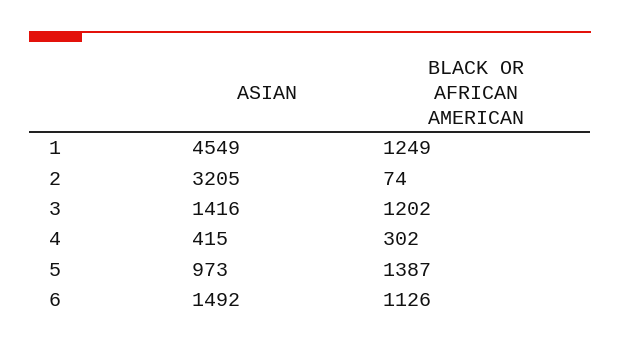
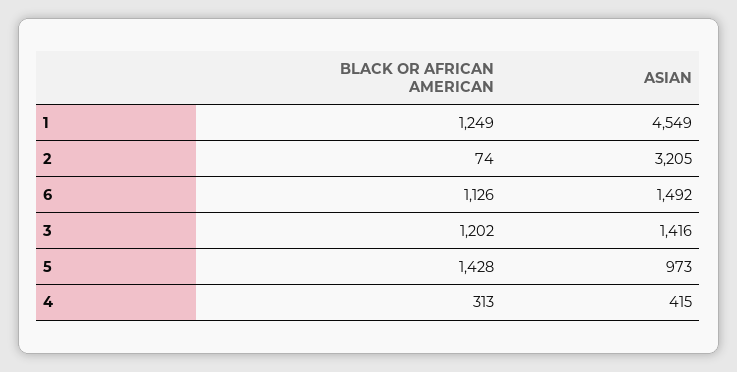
  {
    "ASIAN": {
      "1": 4549,
      "2": 3205,
      "3": 1416,
      "4": 415,
      "5": 973,
      "6": 1492
    },
    "BLACK OR AFRICAN AMERICAN": {
      "1": 1249,
      "2": 74,
      "3": 1202,
-     "4": 302,
+     "4": 313,
-     "5": 1387,
+     "5": 1428,
      "6": 1126
    }
  }

